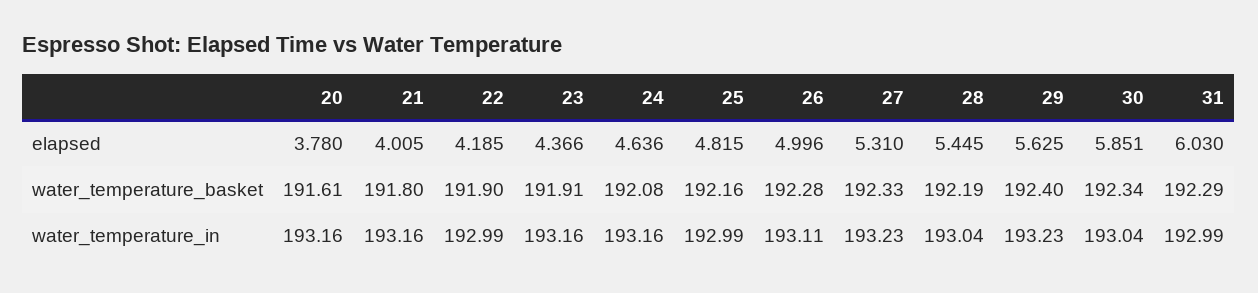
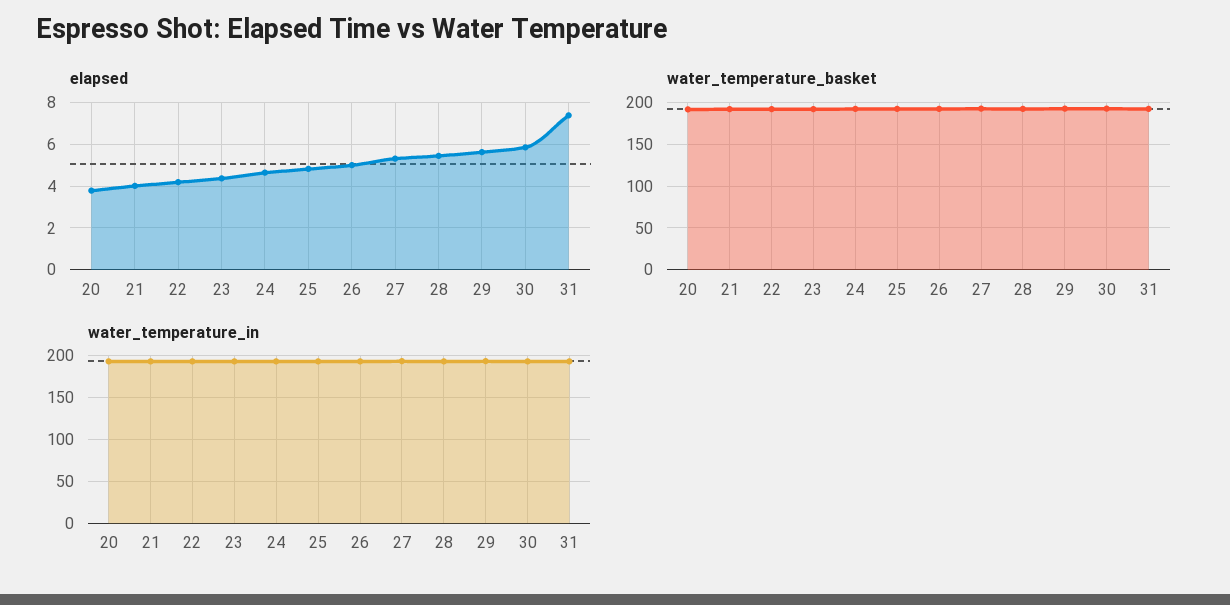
  {
    "elapsed": {
      "20": 3.78,
      "21": 4.005,
      "22": 4.185,
      "23": 4.366,
      "24": 4.636,
      "25": 4.815,
      "26": 4.996,
      "27": 5.31,
      "28": 5.445,
      "29": 5.625,
      "30": 5.851,
-     "31": 6.03
+     "31": 7.5
    },
    "water_temperature_basket": {
      "20": 191.61,
      "21": 191.8,
      "22": 191.9,
      "23": 191.91,
      "24": 192.08,
      "25": 192.16,
      "26": 192.28,
      "27": 192.33,
      "28": 192.19,
      "29": 192.4,
      "30": 192.34,
      "31": 192.29
    },
    "water_temperature_in": {
      "20": 193.16,
      "21": 193.16,
      "22": 192.99,
      "23": 193.16,
      "24": 193.16,
      "25": 192.99,
      "26": 193.11,
      "27": 193.23,
      "28": 193.04,
      "29": 193.23,
      "30": 193.04,
      "31": 192.99
    }
  }

